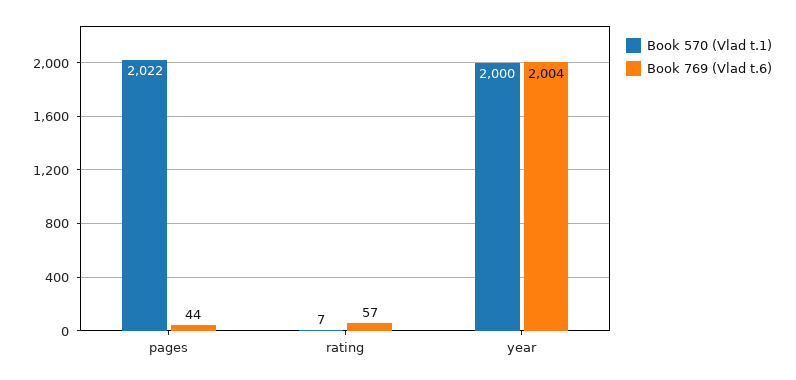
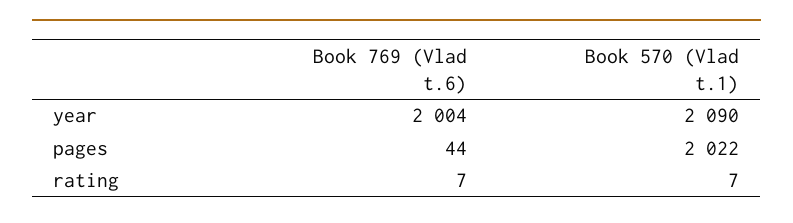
  {
    "Book 570 (Vlad t.1)": {
      "pages": 2022,
      "rating": 7,
-     "year": 2000
+     "year": 2090
    },
    "Book 769 (Vlad t.6)": {
      "pages": 44,
-     "rating": 57,
+     "rating": 7,
      "year": 2004
    }
  }

